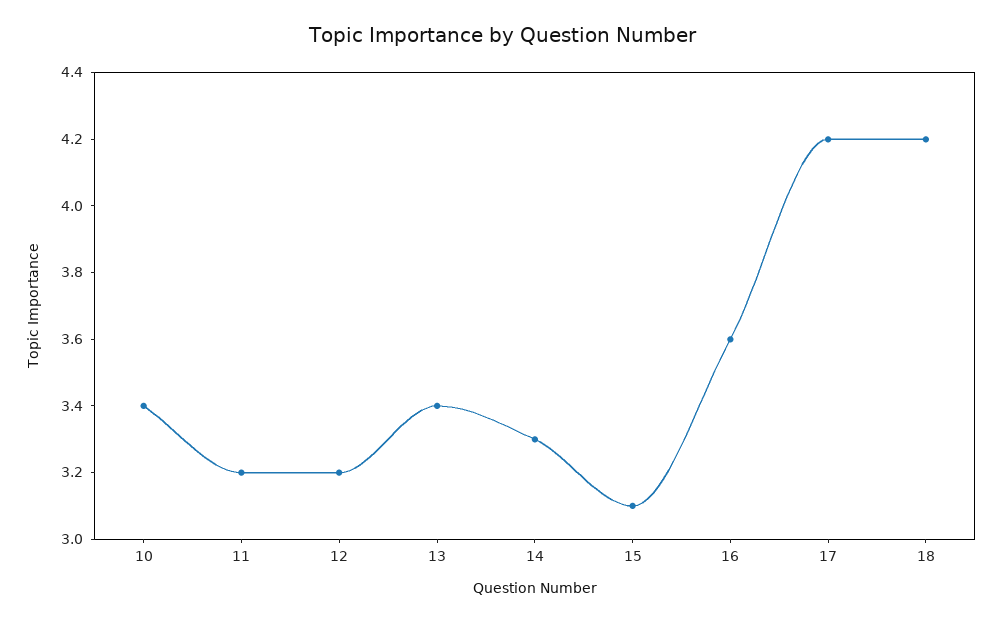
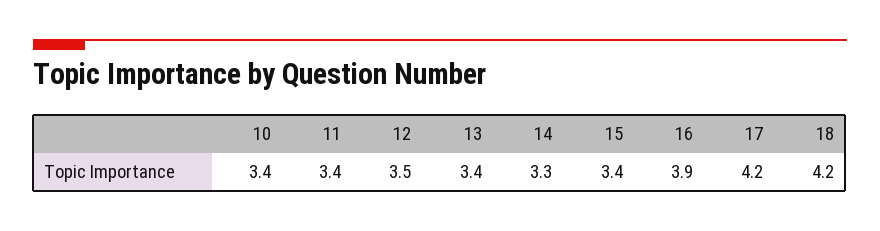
  {
    "10": 3.4,
-   "11": 3.2,
+   "11": 3.4,
-   "12": 3.2,
+   "12": 3.5,
    "13": 3.4,
    "14": 3.3,
-   "15": 3.1,
+   "15": 3.4,
-   "16": 3.6,
+   "16": 3.9,
    "17": 4.2,
    "18": 4.2
  }

